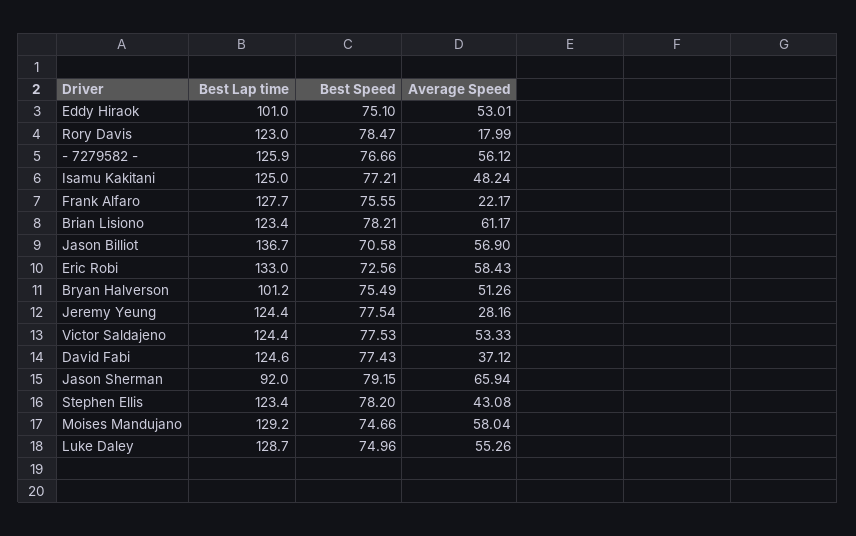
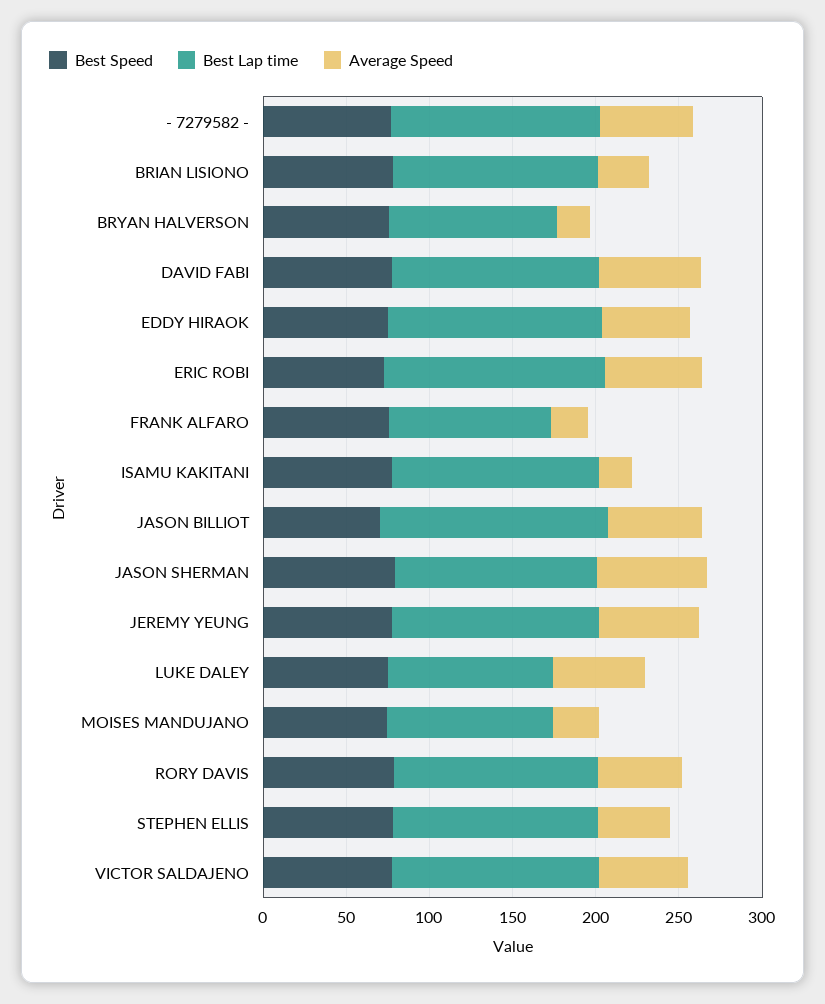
  {
    "Best Lap time": {
-     "Eddy Hiraok": 101,
+     "Eddy Hiraok": 130,
      "Rory Davis": 123,
      "- 7279582 -": 125.9,
      "Isamu Kakitani": 125,
-     "Frank Alfaro": 127.7,
+     "Frank Alfaro": 100,
      "Brian Lisiono": 123.4,
      "Jason Billiot": 136.7,
      "Eric Robi": 133,
      "Bryan Halverson": 101.2,
      "Jeremy Yeung": 124.4,
      "Victor Saldajeno": 124.4,
      "David Fabi": 124.6,
-     "Jason Sherman": 92,
+     "Jason Sherman": 120,
      "Stephen Ellis": 123.4,
-     "Moises Mandujano": 129.2,
+     "Moises Mandujano": 100,
-     "Luke Daley": 128.7
+     "Luke Daley": 100
    },
    "Best Speed": {
      "Eddy Hiraok": 75.1,
      "Rory Davis": 78.47,
      "- 7279582 -": 76.66,
      "Isamu Kakitani": 77.21,
      "Frank Alfaro": 75.55,
      "Brian Lisiono": 78.21,
      "Jason Billiot": 70.58,
      "Eric Robi": 72.56,
      "Bryan Halverson": 75.49,
      "Jeremy Yeung": 77.54,
      "Victor Saldajeno": 77.53,
      "David Fabi": 77.43,
      "Jason Sherman": 79.15,
      "Stephen Ellis": 78.2,
      "Moises Mandujano": 74.66,
      "Luke Daley": 74.96
    },
    "Average Speed": {
      "Eddy Hiraok": 53.01,
-     "Rory Davis": 17.99,
+     "Rory Davis": 50,
      "- 7279582 -": 56.12,
-     "Isamu Kakitani": 48.24,
+     "Isamu Kakitani": 20,
      "Frank Alfaro": 22.17,
-     "Brian Lisiono": 61.17,
+     "Brian Lisiono": 30,
      "Jason Billiot": 56.9,
      "Eric Robi": 58.43,
-     "Bryan Halverson": 51.26,
+     "Bryan Halverson": 20,
-     "Jeremy Yeung": 28.16,
+     "Jeremy Yeung": 60,
      "Victor Saldajeno": 53.33,
-     "David Fabi": 37.12,
+     "David Fabi": 60,
      "Jason Sherman": 65.94,
      "Stephen Ellis": 43.08,
-     "Moises Mandujano": 58.04,
+     "Moises Mandujano": 30,
      "Luke Daley": 55.26
    }
  }

